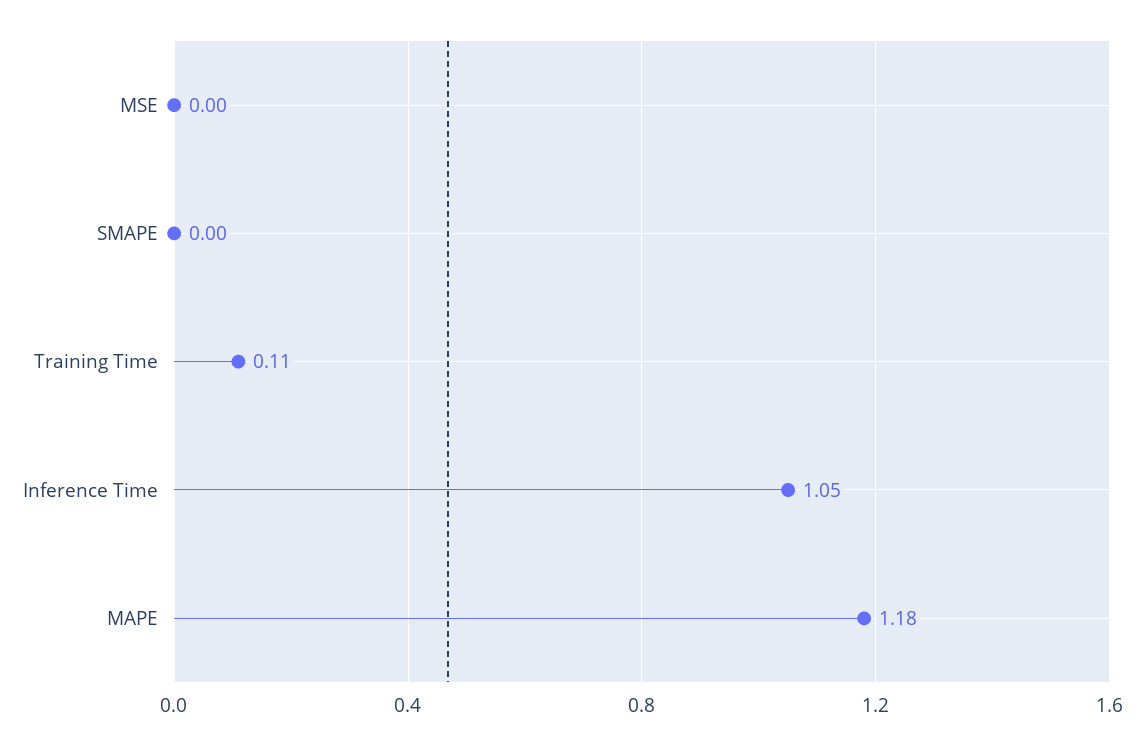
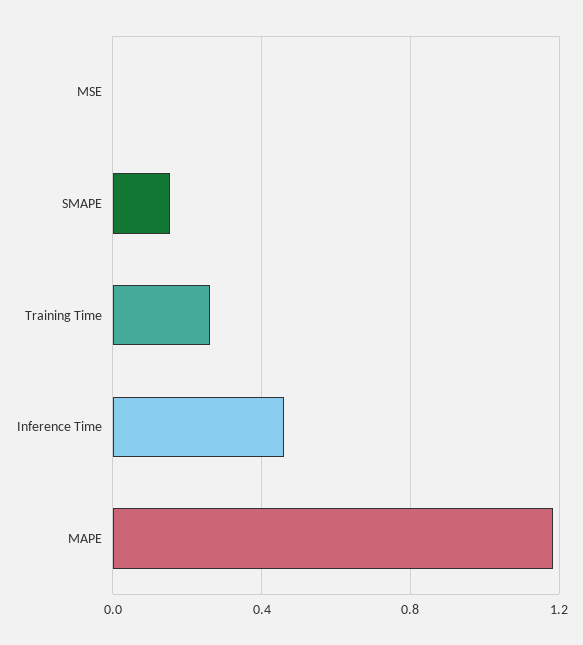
  {
    "MSE": 0,
-   "SMAPE": 0,
+   "SMAPE": 0.15,
-   "Training Time": 0.11,
+   "Training Time": 0.25,
-   "Inference Time": 1.05,
+   "Inference Time": 0.45,
    "MAPE": 1.18
  }

